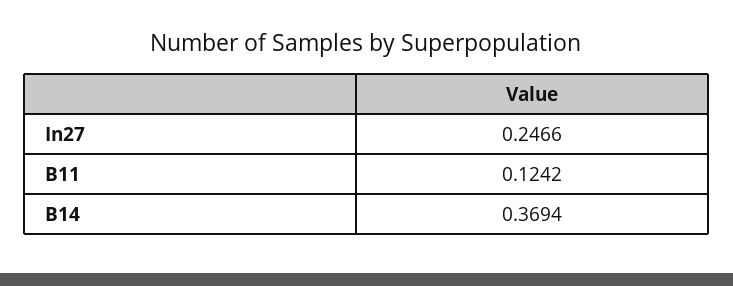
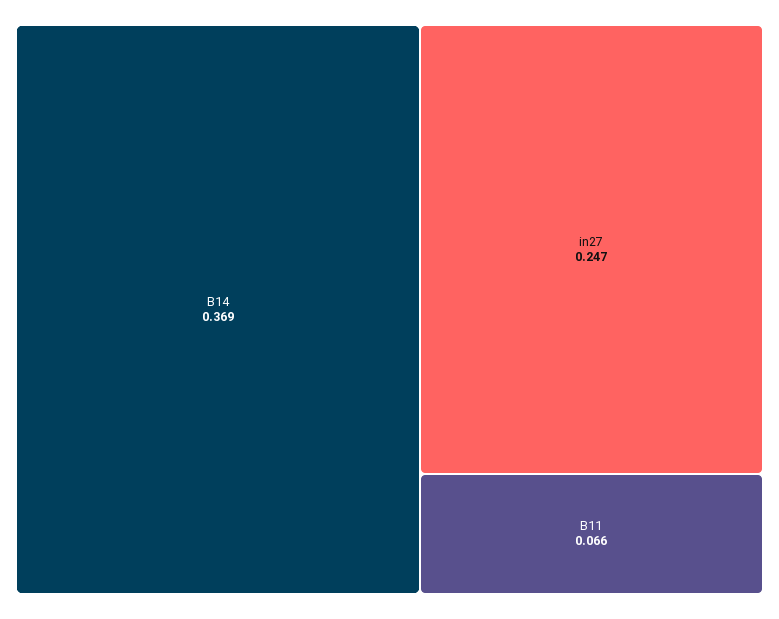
  {
    "In27": 0.2466,
-   "B11": 0.1242,
+   "B11": 0.066,
    "B14": 0.3694
  }

